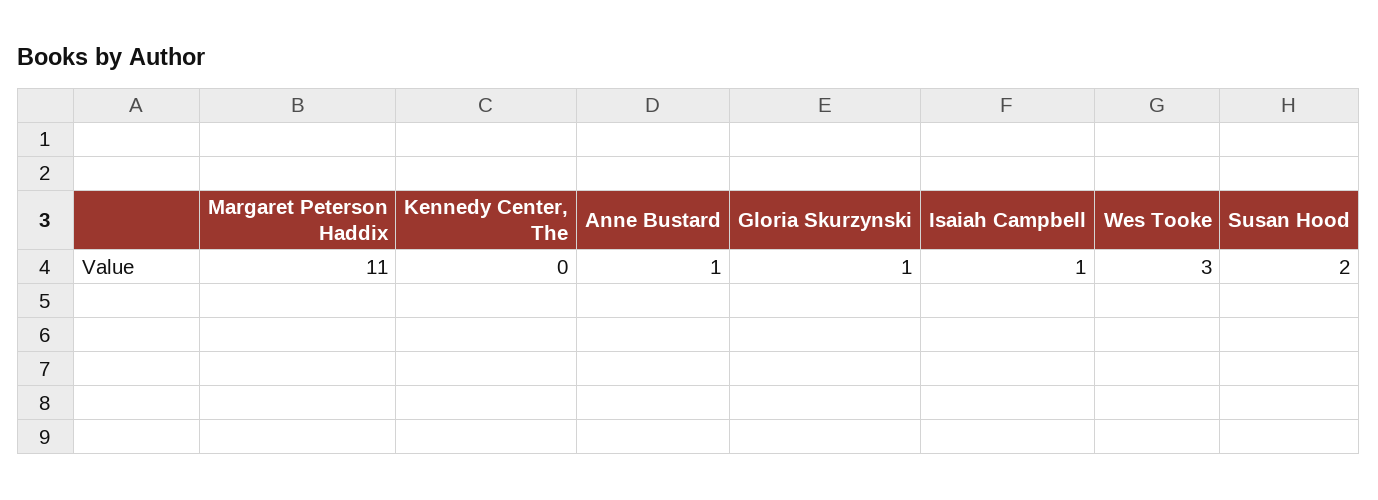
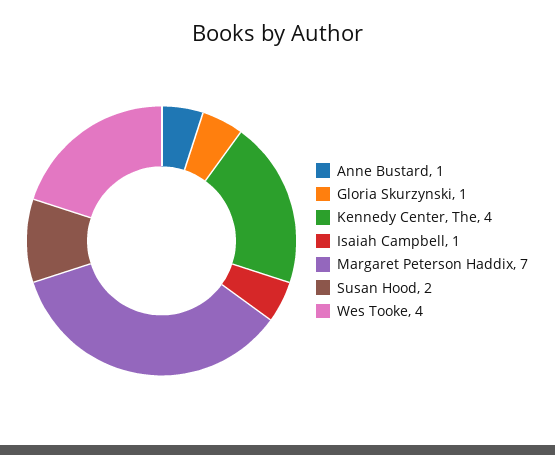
  {
-   "Margaret Peterson Haddix": 11,
+   "Margaret Peterson Haddix": 7,
-   "Kennedy Center, The": 0,
+   "Kennedy Center, The": 4,
    "Anne Bustard": 1,
    "Gloria Skurzynski": 1,
    "Isaiah Campbell": 1,
-   "Wes Tooke": 3,
+   "Wes Tooke": 4,
    "Susan Hood": 2
  }

